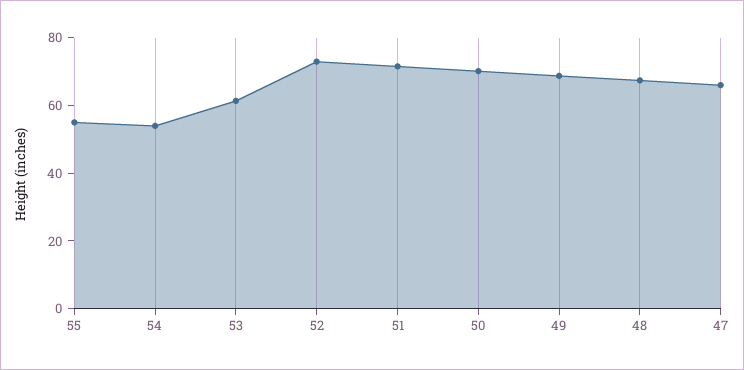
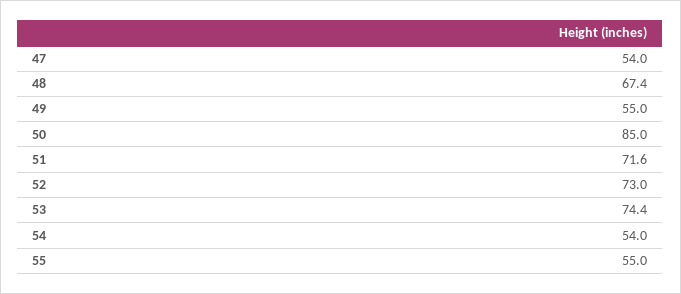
  {
    "55": 55,
    "54": 54,
-   "53": 60,
+   "53": 74.4,
    "52": 73,
    "51": 71.6,
-   "50": 70,
+   "50": 85,
-   "49": 70,
+   "49": 55,
    "48": 67.4,
-   "47": 65
+   "47": 54
  }

